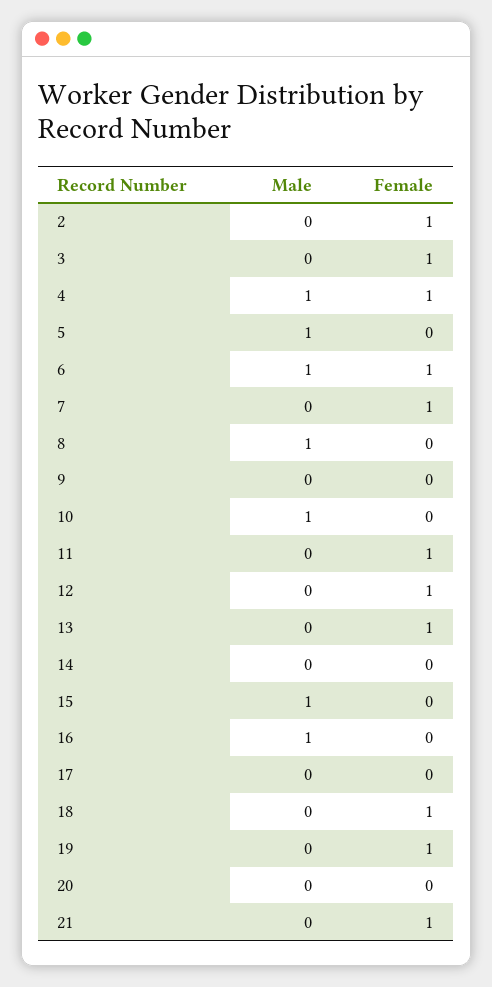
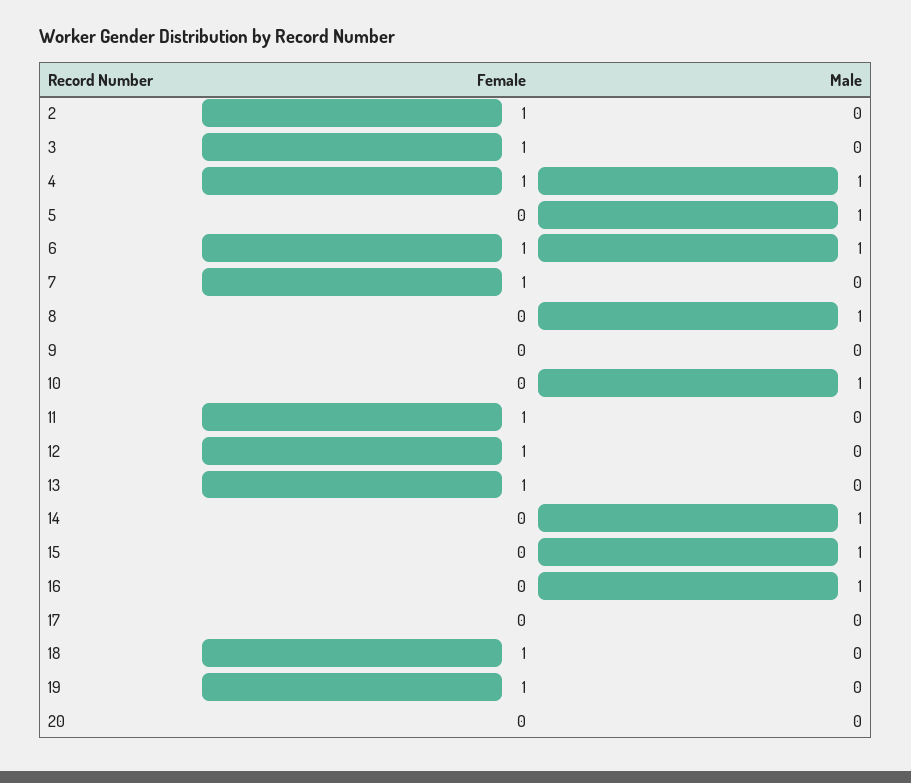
  {
    "Male": {
      "2": 0,
      "3": 0,
      "4": 1,
      "5": 1,
      "6": 1,
      "7": 0,
      "8": 1,
      "9": 0,
      "10": 1,
      "11": 0,
      "12": 0,
      "13": 0,
-     "14": 0,
+     "14": 1,
      "15": 1,
      "16": 1,
      "17": 0,
      "18": 0,
      "19": 0,
-     "20": 0,
+     "20": 0
-     "21": 0
    },
    "Female": {
      "2": 1,
      "3": 1,
      "4": 1,
      "5": 0,
      "6": 1,
      "7": 1,
      "8": 0,
      "9": 0,
      "10": 0,
      "11": 1,
      "12": 1,
      "13": 1,
      "14": 0,
      "15": 0,
      "16": 0,
      "17": 0,
      "18": 1,
      "19": 1,
-     "20": 0,
+     "20": 0
-     "21": 1
    }
  }

